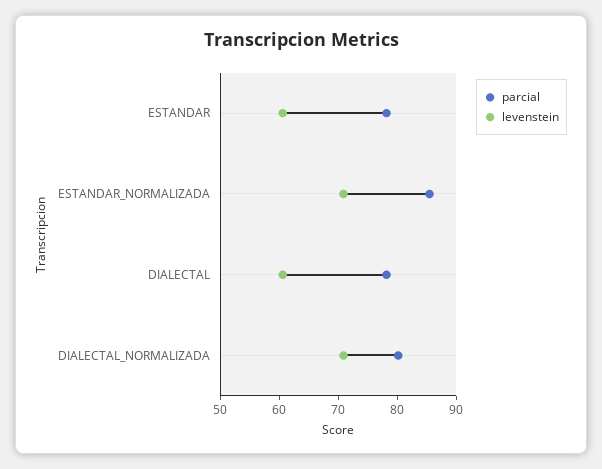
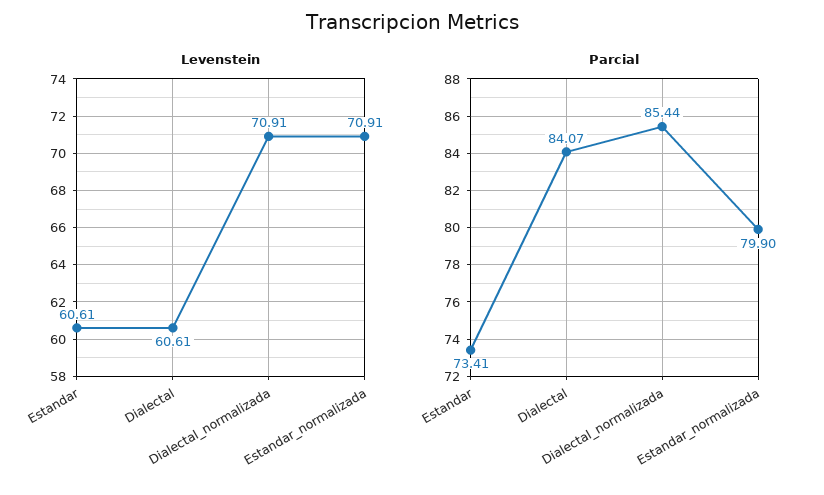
  {
    "parcial": {
-     "ESTANDAR": 78,
+     "ESTANDAR": 73.41,
-     "ESTANDAR_NORMALIZADA": 86,
+     "ESTANDAR_NORMALIZADA": 79.9,
-     "DIALECTAL": 78,
+     "DIALECTAL": 84.07,
-     "DIALECTAL_NORMALIZADA": 80
+     "DIALECTAL_NORMALIZADA": 85.44
    },
    "levenstein": {
      "ESTANDAR": 60.61,
      "ESTANDAR_NORMALIZADA": 70.91,
      "DIALECTAL": 60.61,
      "DIALECTAL_NORMALIZADA": 70.91
    }
  }

